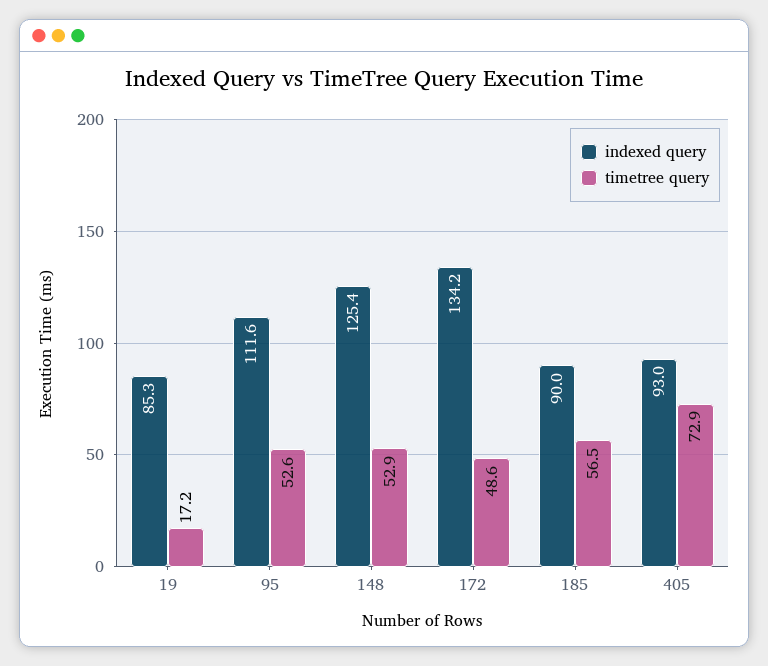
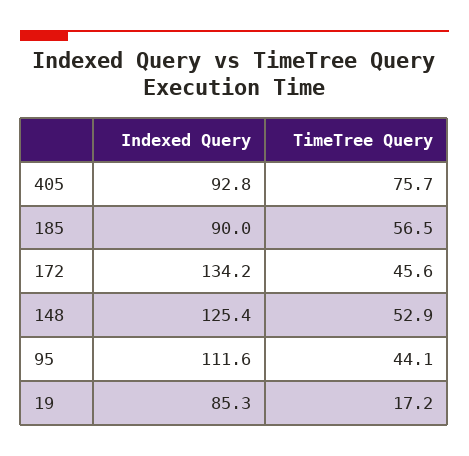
  {
    "indexed query": {
      "19": 85.3,
      "95": 111.6,
      "148": 125.4,
      "172": 134.2,
      "185": 90,
-     "405": 93
+     "405": 92.8
    },
    "timetree query": {
      "19": 17.2,
-     "95": 52.6,
+     "95": 44.1,
      "148": 52.9,
-     "172": 48.6,
+     "172": 45.6,
      "185": 56.5,
-     "405": 72.9
+     "405": 75.7
    }
  }

